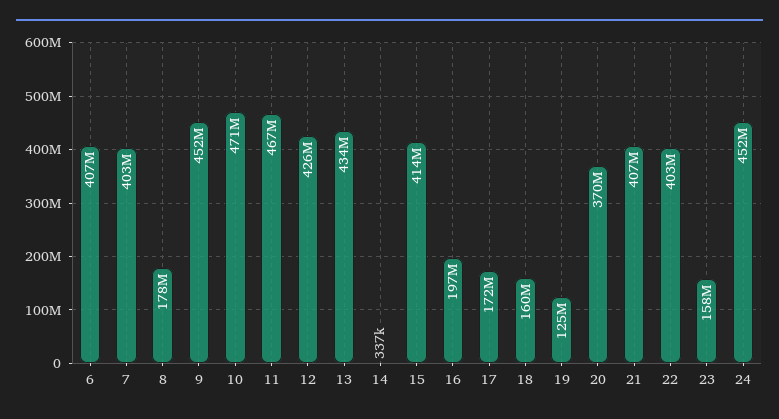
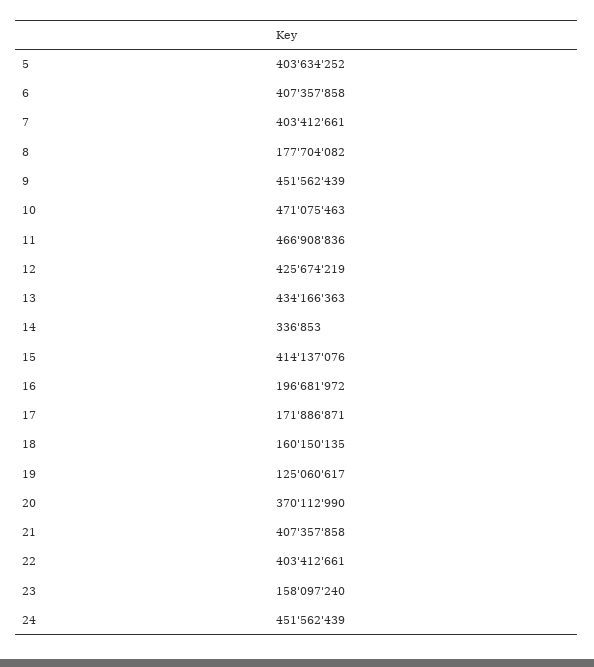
  {
    "6": 407357858,
    "7": 403412661,
    "8": 177704082,
    "9": 451562439,
    "10": 471075463,
    "11": 466908836,
    "12": 425674219,
    "13": 434166363,
    "14": 336853,
    "15": 414137076,
    "16": 196681972,
    "17": 171886871,
    "18": 160150135,
    "19": 125060617,
    "20": 370112990,
    "21": 407357858,
    "22": 403412661,
    "23": 158097240,
-   "24": 451562439
+   "24": 451562439,
+   "5": 403634252
  }

